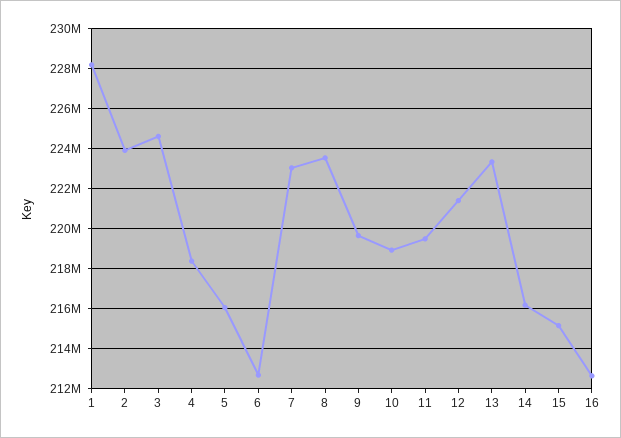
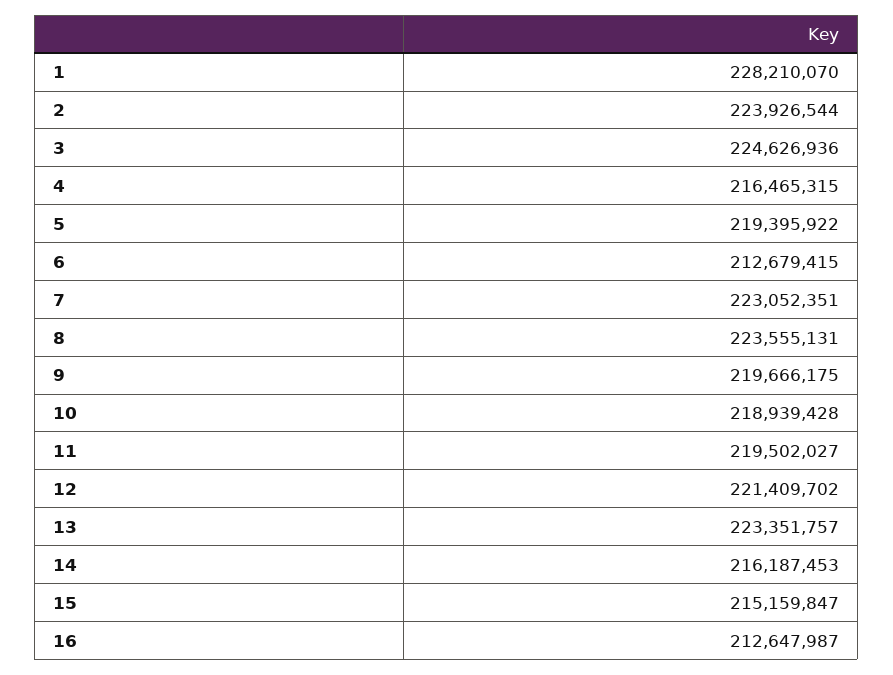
  {
    "1": 228210070,
    "2": 223926544,
    "3": 224626936,
-   "4": 218500000,
+   "4": 216465315,
-   "5": 216000000,
+   "5": 219395922,
    "6": 212679415,
    "7": 223052351,
    "8": 223555131,
    "9": 219666175,
    "10": 218939428,
    "11": 219502027,
    "12": 221409702,
    "13": 223351757,
    "14": 216187453,
    "15": 215159847,
    "16": 212647987
  }

